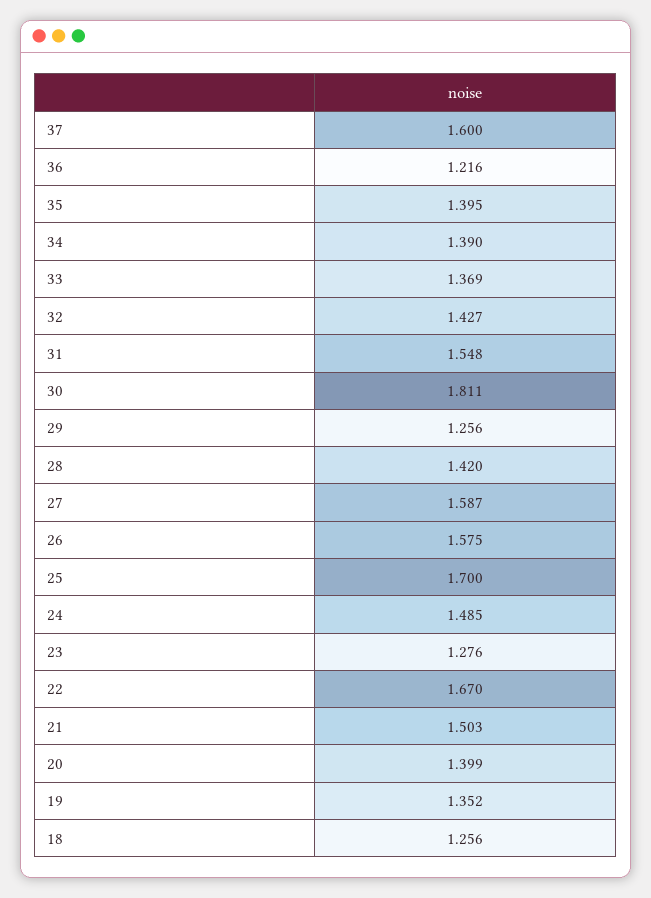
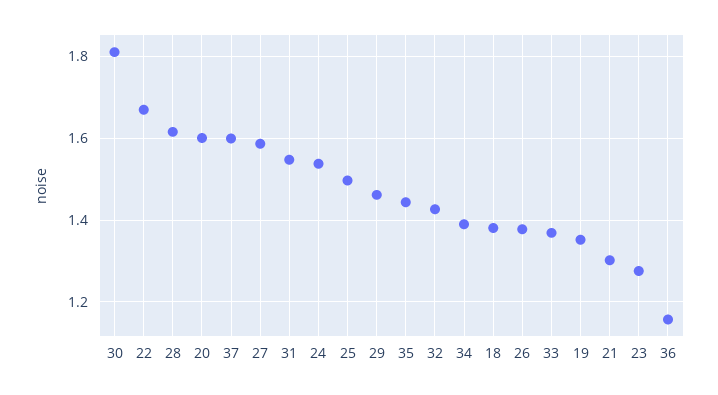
  {
    "37": 1.6,
-   "36": 1.216,
+   "36": 1.16,
-   "35": 1.395,
+   "35": 1.44,
    "34": 1.39,
    "33": 1.369,
    "32": 1.427,
    "31": 1.548,
    "30": 1.811,
-   "29": 1.256,
+   "29": 1.46,
-   "28": 1.42,
+   "28": 1.62,
    "27": 1.587,
-   "26": 1.575,
+   "26": 1.38,
-   "25": 1.7,
+   "25": 1.5,
-   "24": 1.485,
+   "24": 1.54,
    "23": 1.276,
    "22": 1.67,
-   "21": 1.503,
+   "21": 1.3,
-   "20": 1.399,
+   "20": 1.6,
    "19": 1.352,
-   "18": 1.256
+   "18": 1.38
  }

